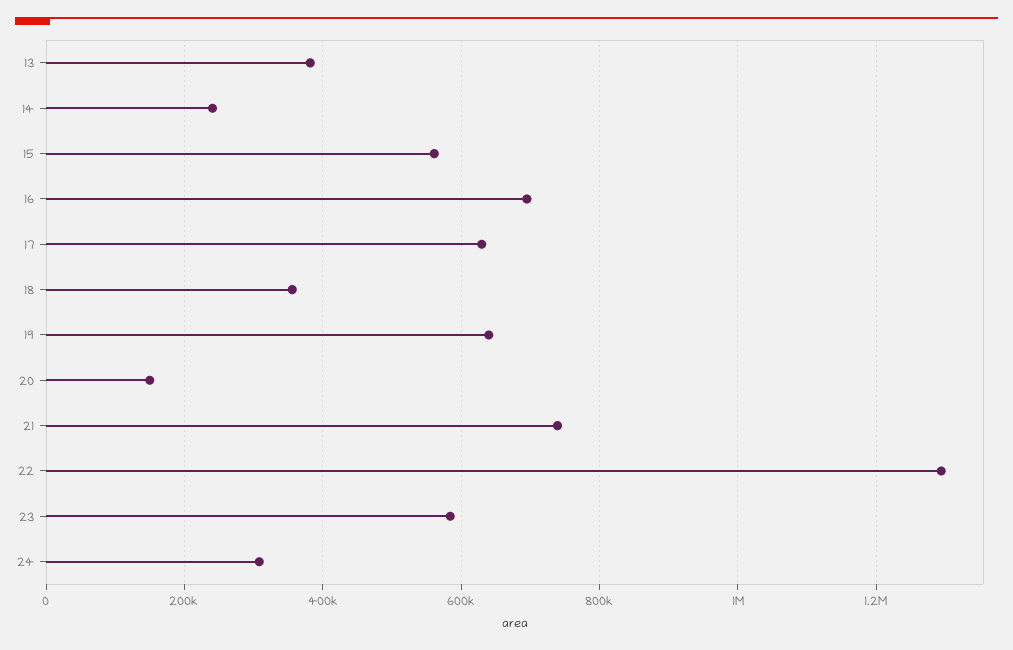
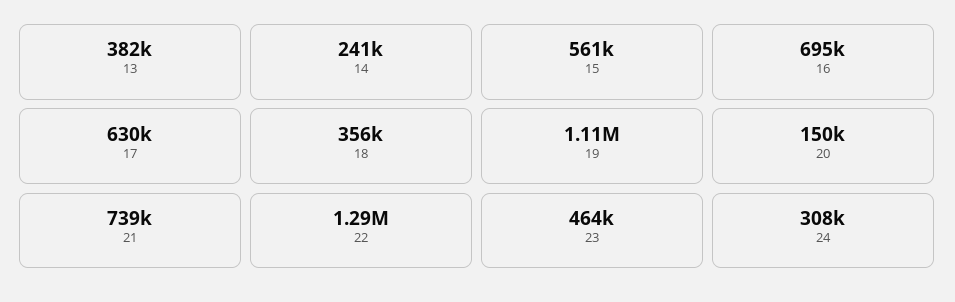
  {
    "13": 382000,
    "14": 241000,
    "15": 561000,
    "16": 695000,
    "17": 630000,
    "18": 356000,
-   "19": 640000,
+   "19": 1110000,
    "20": 150000,
    "21": 739000,
    "22": 1290000,
-   "23": 580000,
+   "23": 464000,
    "24": 308000
  }

